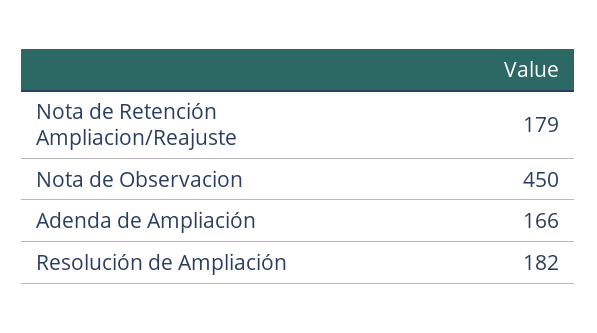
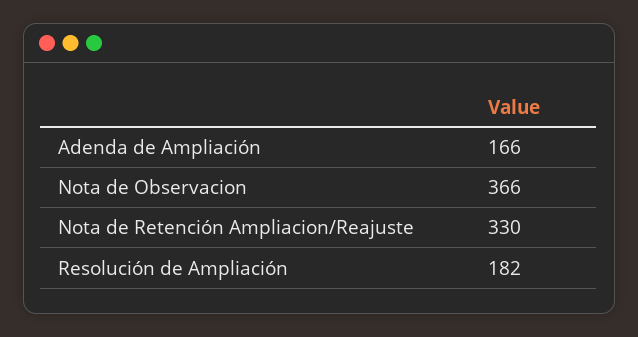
  {
-   "Nota de Retención Ampliacion/Reajuste": 179,
+   "Nota de Retención Ampliacion/Reajuste": 330,
-   "Nota de Observacion": 450,
+   "Nota de Observacion": 366,
    "Adenda de Ampliación": 166,
    "Resolución de Ampliación": 182
  }

